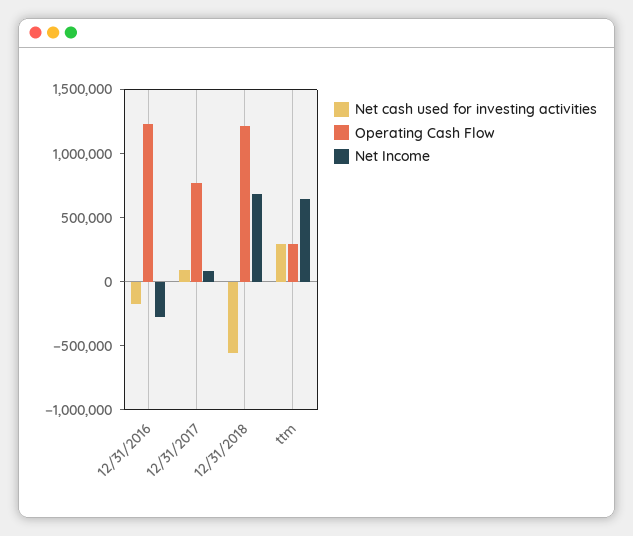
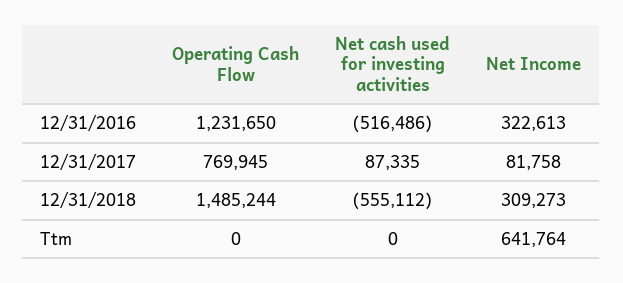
  {
    "Net cash used for investing activities": {
-     "12/31/2016": -200000,
+     "12/31/2016": -516486,
      "12/31/2017": 87335,
      "12/31/2018": -555112,
-     "ttm": 300000
+     "ttm": 0
    },
    "Operating Cash Flow": {
      "12/31/2016": 1231650,
      "12/31/2017": 769945,
-     "12/31/2018": 1200000,
+     "12/31/2018": 1485244,
-     "ttm": 300000
+     "ttm": 0
    },
    "Net Income": {
-     "12/31/2016": -300000,
+     "12/31/2016": 322613,
      "12/31/2017": 81758,
-     "12/31/2018": 700000,
+     "12/31/2018": 309273,
      "ttm": 641764
    }
  }

